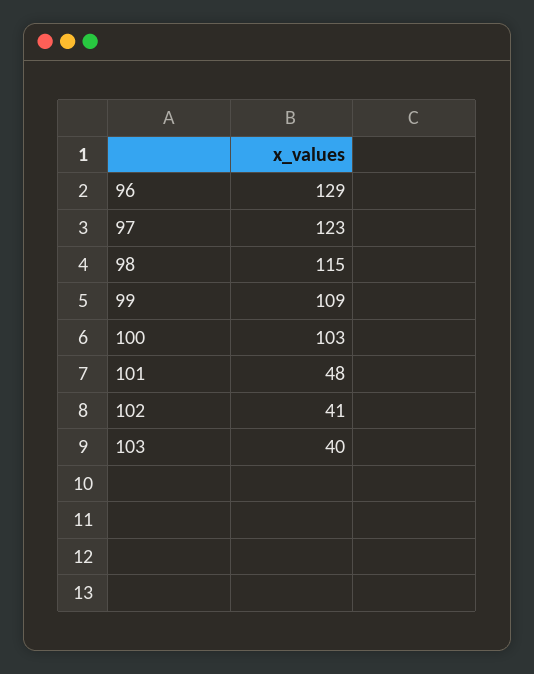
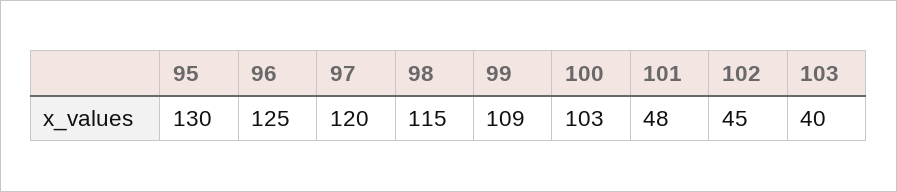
  {
-   "96": 129,
+   "96": 125,
-   "97": 123,
+   "97": 120,
    "98": 115,
    "99": 109,
    "100": 103,
    "101": 48,
-   "102": 41,
+   "102": 45,
-   "103": 40
+   "103": 40,
+   "95": 130
  }

